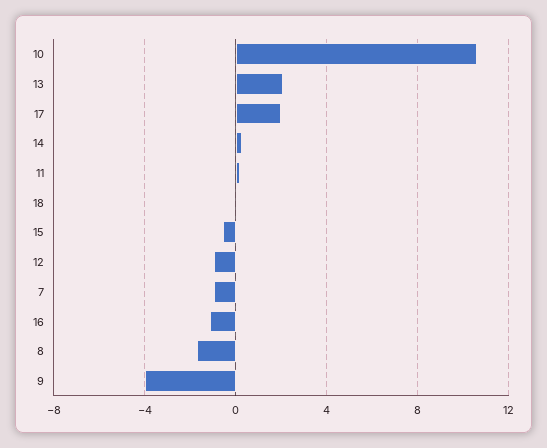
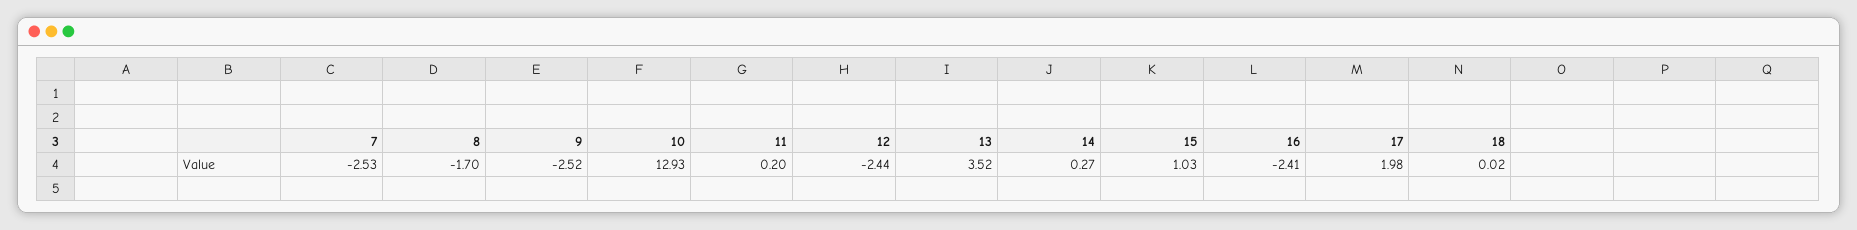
  {
-   "10": 10.5,
+   "10": 12.93,
-   "13": 2,
+   "13": 3.52,
    "17": 1.98,
    "14": 0.27,
    "11": 0.2,
    "18": 0.02,
-   "15": -0.5,
+   "15": 1.03,
-   "12": -1,
+   "12": -2.44,
-   "7": -1,
+   "7": -2.53,
-   "16": -1,
+   "16": -2.41,
    "8": -1.7,
-   "9": -4
+   "9": -2.52
  }

